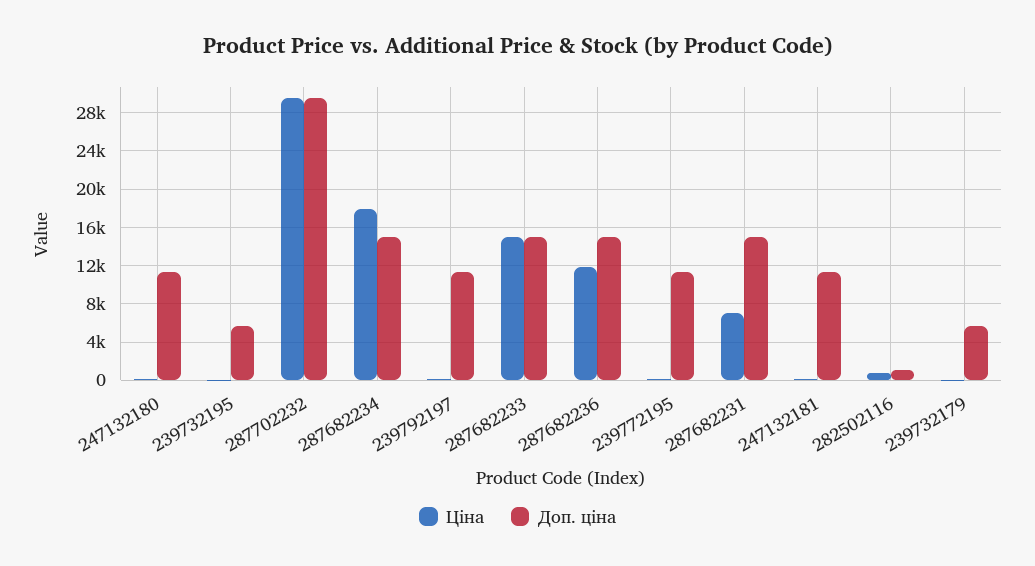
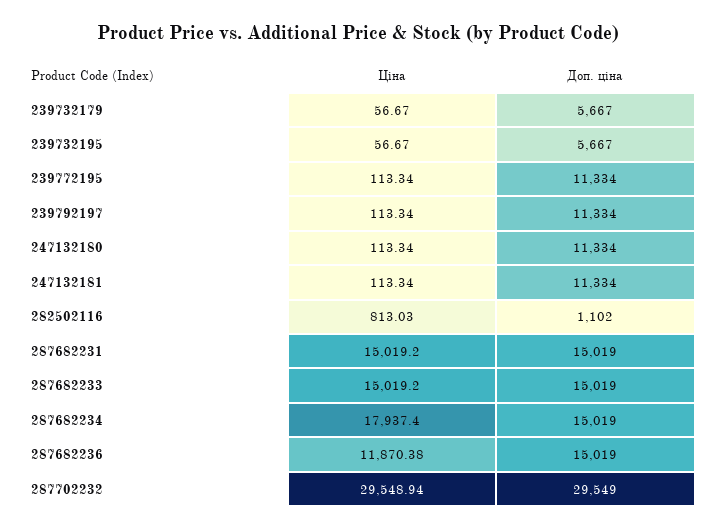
  {
    "Ціна": {
      "247132180": 113.34,
      "239732195": 56.67,
      "287702232": 29548.94,
      "287682234": 17937.4,
      "239792197": 113.34,
      "287682233": 15019.2,
      "287682236": 11870.38,
      "239772195": 113.34,
-     "287682231": 7000,
+     "287682231": 15019.2,
      "247132181": 113.34,
      "282502116": 813.03,
      "239732179": 56.67
    },
    "Доп. ціна": {
      "247132180": 11334,
      "239732195": 5667,
      "287702232": 29549,
      "287682234": 15019,
      "239792197": 11334,
      "287682233": 15019,
      "287682236": 15019,
      "239772195": 11334,
      "287682231": 15019,
      "247132181": 11334,
      "282502116": 1102,
      "239732179": 5667
    }
  }

